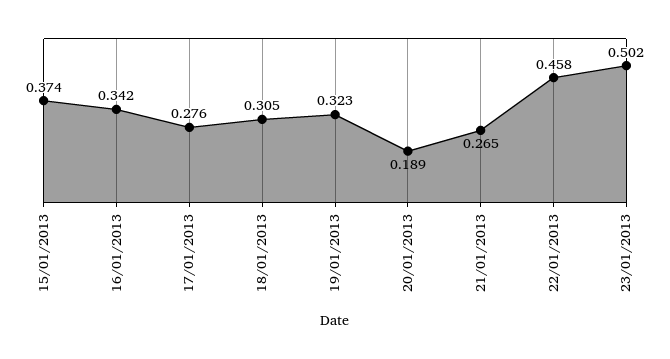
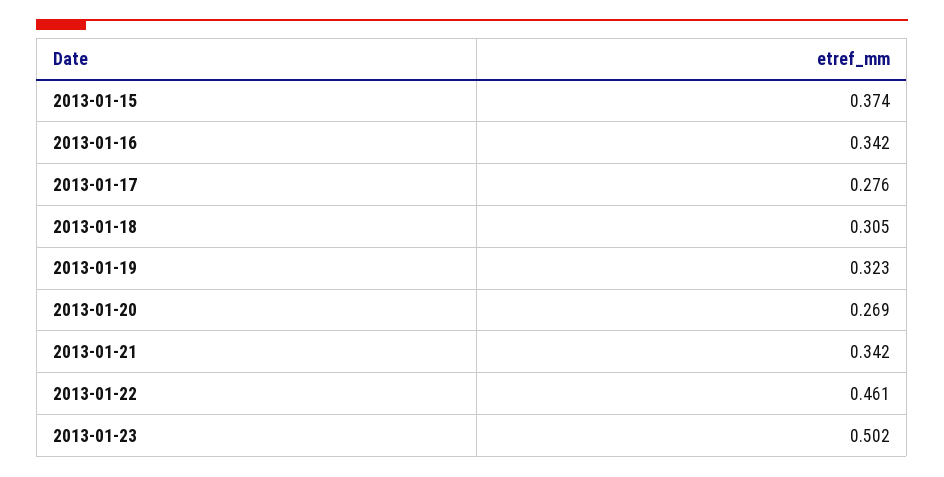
  {
    "15/01/2013": 0.374,
    "16/01/2013": 0.342,
    "17/01/2013": 0.276,
    "18/01/2013": 0.305,
    "19/01/2013": 0.323,
-   "20/01/2013": 0.189,
+   "20/01/2013": 0.269,
-   "21/01/2013": 0.265,
+   "21/01/2013": 0.342,
-   "22/01/2013": 0.458,
+   "22/01/2013": 0.461,
    "23/01/2013": 0.502
  }

